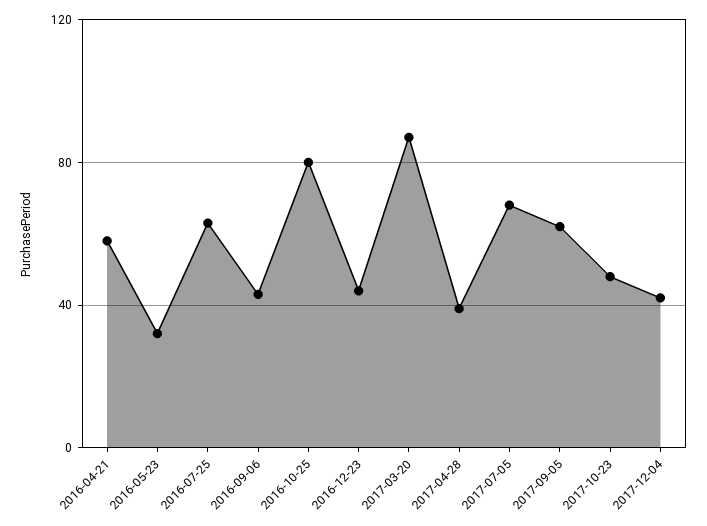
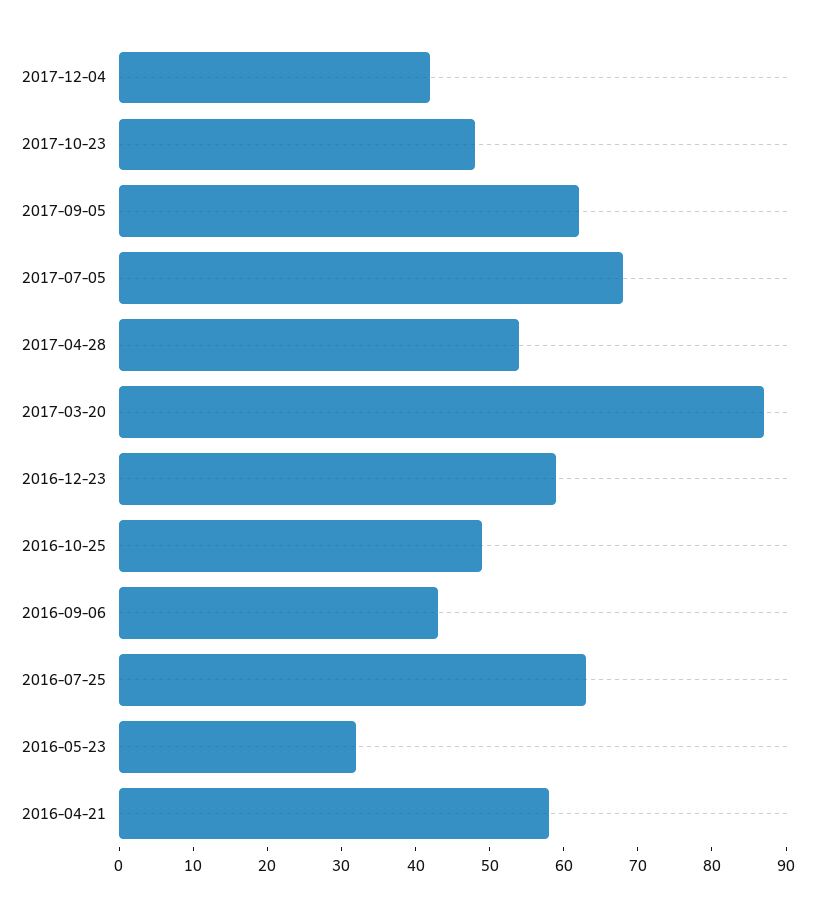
  {
    "2016-04-21": 60,
    "2016-05-23": 30,
    "2016-07-25": 65,
    "2016-09-06": 45,
-   "2016-10-25": 80,
+   "2016-10-25": 50,
-   "2016-12-23": 45,
+   "2016-12-23": 60,
    "2017-03-20": 85,
-   "2017-04-28": 40,
+   "2017-04-28": 55,
    "2017-07-05": 70,
    "2017-09-05": 60,
    "2017-10-23": 50,
    "2017-12-04": 40
  }

